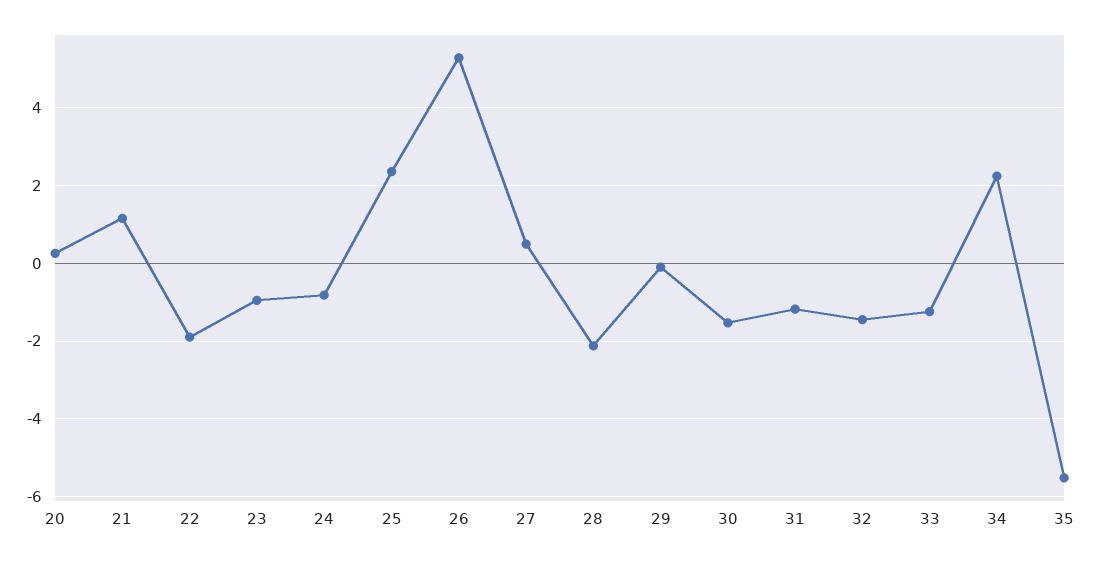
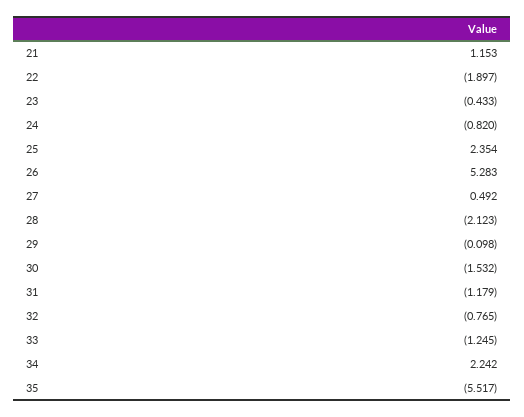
  {
-   "20": 0.2,
    "21": 1.153,
    "22": -1.897,
-   "23": -1,
+   "23": -0.433,
    "24": -0.82,
    "25": 2.354,
    "26": 5.283,
    "27": 0.492,
    "28": -2.123,
    "29": -0.098,
    "30": -1.532,
    "31": -1.179,
-   "32": -1.4,
+   "32": -0.765,
    "33": -1.245,
    "34": 2.242,
    "35": -5.517
  }

